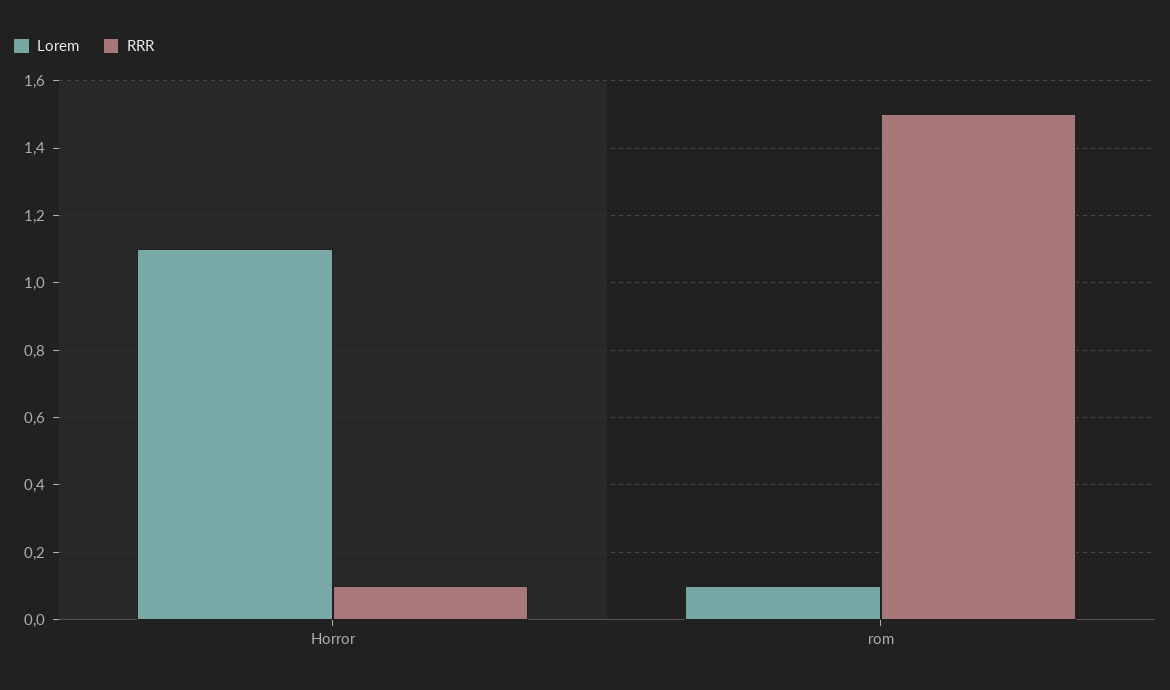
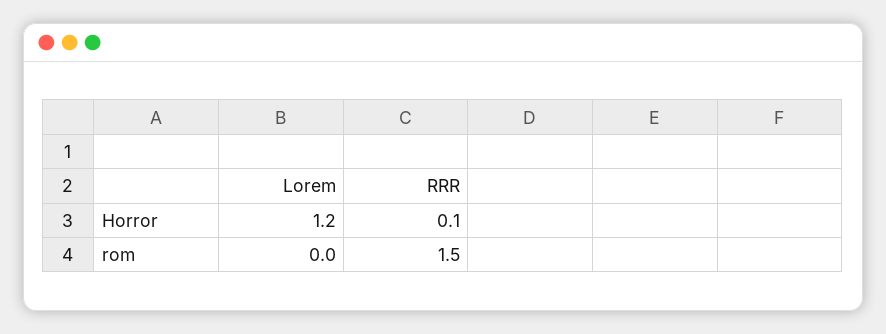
  {
    "Lorem": {
-     "Horror": 1.1,
+     "Horror": 1.2,
-     "rom": 0.1
+     "rom": 0
    },
    "RRR": {
      "Horror": 0.1,
      "rom": 1.5
    }
  }

